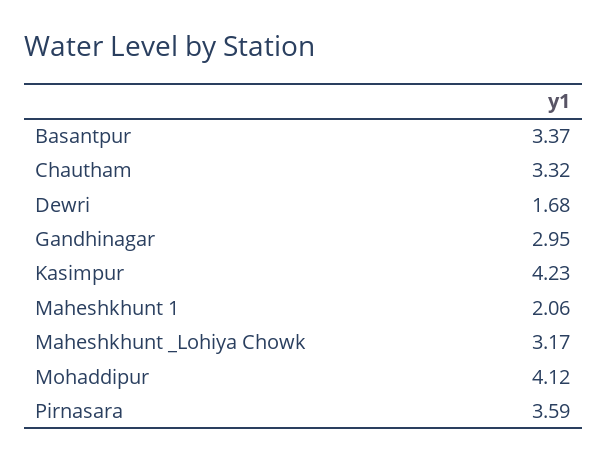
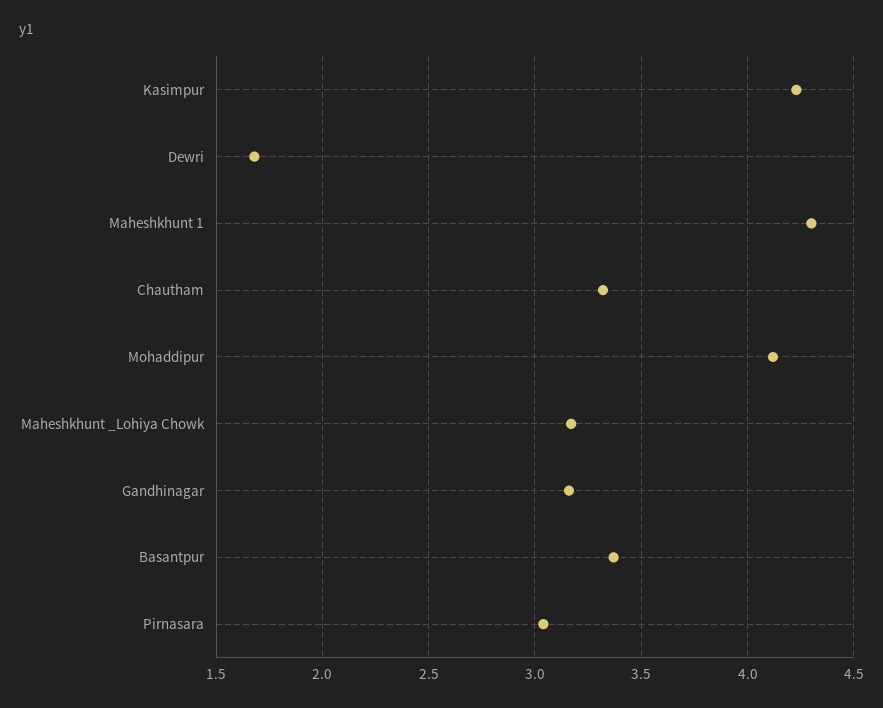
  {
    "Basantpur": 3.37,
    "Chautham": 3.32,
    "Dewri": 1.68,
-   "Gandhinagar": 2.95,
+   "Gandhinagar": 3.15,
    "Kasimpur": 4.23,
-   "Maheshkhunt 1": 2.06,
+   "Maheshkhunt 1": 4.3,
    "Maheshkhunt _Lohiya Chowk": 3.17,
    "Mohaddipur": 4.12,
-   "Pirnasara": 3.59
+   "Pirnasara": 3.05
  }

